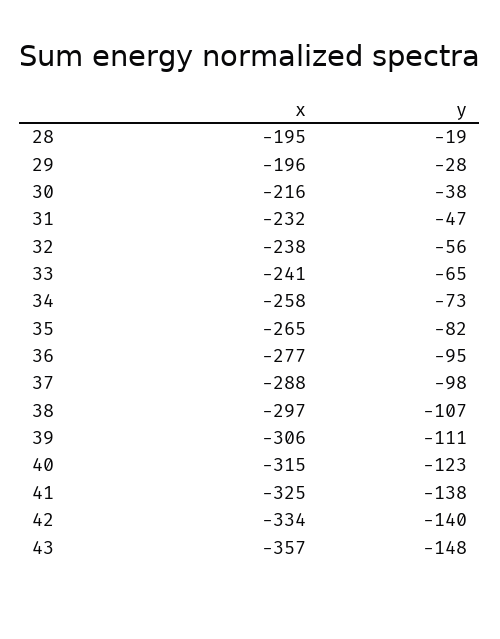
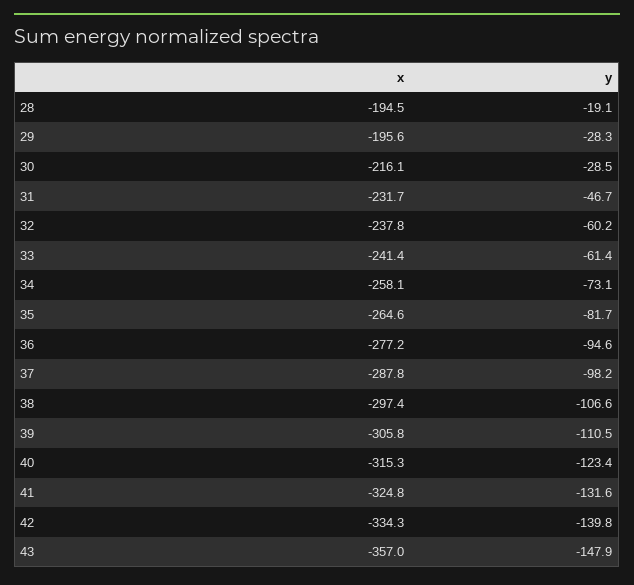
  {
    "x": {
      "28": -194.5,
      "29": -195.6,
      "30": -216.1,
      "31": -231.7,
      "32": -237.8,
      "33": -241.4,
      "34": -258.1,
      "35": -264.6,
      "36": -277.2,
      "37": -287.8,
      "38": -297.4,
      "39": -305.8,
      "40": -315.3,
      "41": -324.8,
      "42": -334.3,
      "43": -357
    },
    "y": {
      "28": -19.1,
      "29": -28.3,
-     "30": -38,
+     "30": -28.5,
      "31": -46.7,
-     "32": -56,
+     "32": -60.2,
-     "33": -65,
+     "33": -61.4,
      "34": -73.1,
      "35": -81.7,
      "36": -94.6,
      "37": -98.2,
      "38": -106.6,
      "39": -110.5,
      "40": -123.4,
-     "41": -138,
+     "41": -131.6,
      "42": -139.8,
      "43": -147.9
    }
  }

